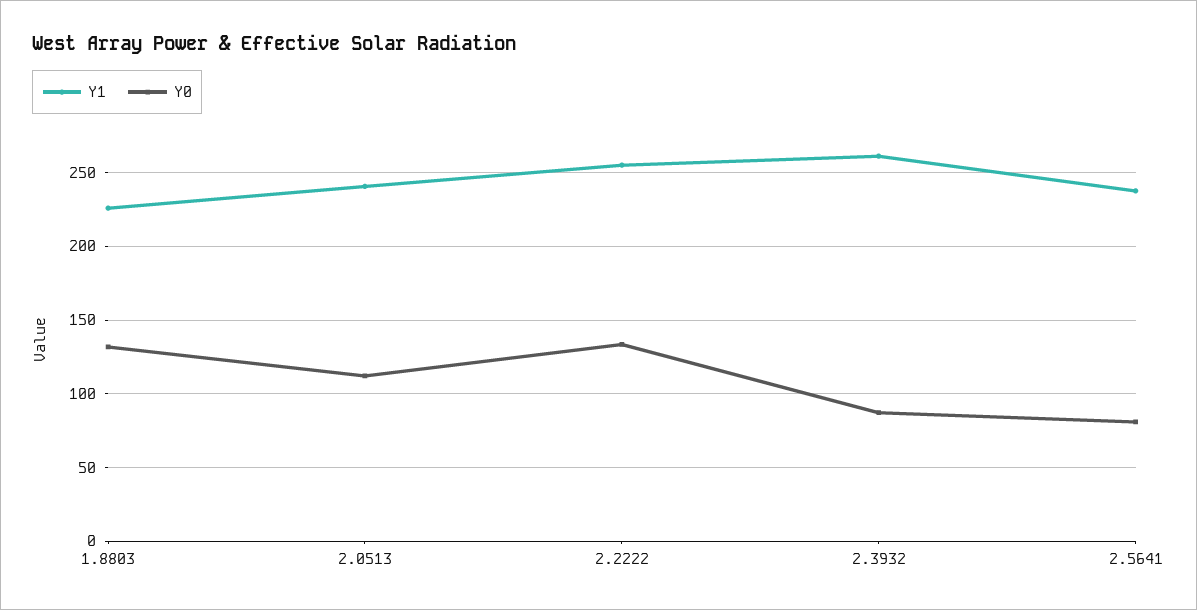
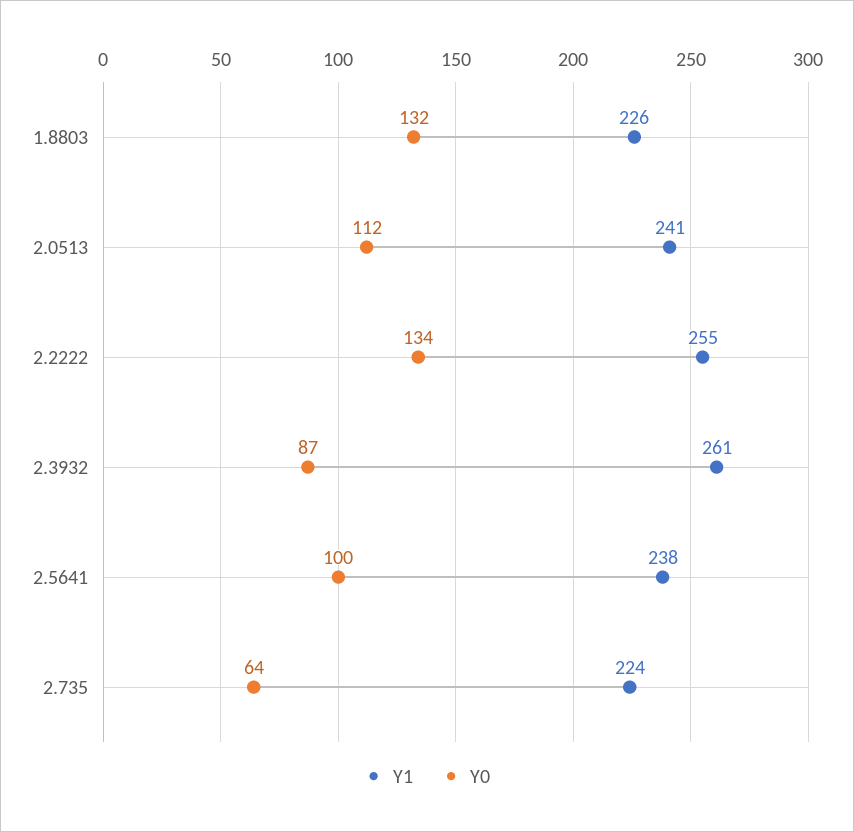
  {
    "Y1": {
      "1.8803": 226,
      "2.0513": 241,
      "2.2222": 255,
      "2.3932": 261,
-     "2.5641": 238
+     "2.5641": 238,
+     "2.735": 224
    },
    "Y0": {
      "1.8803": 132,
      "2.0513": 112,
      "2.2222": 134,
      "2.3932": 87,
-     "2.5641": 80
+     "2.5641": 100,
+     "2.735": 64
    }
  }

